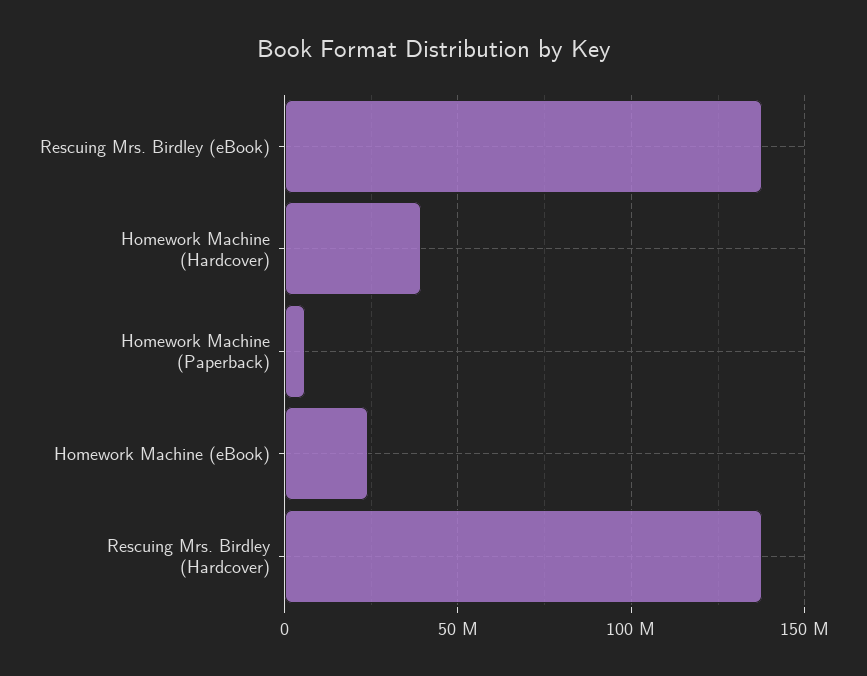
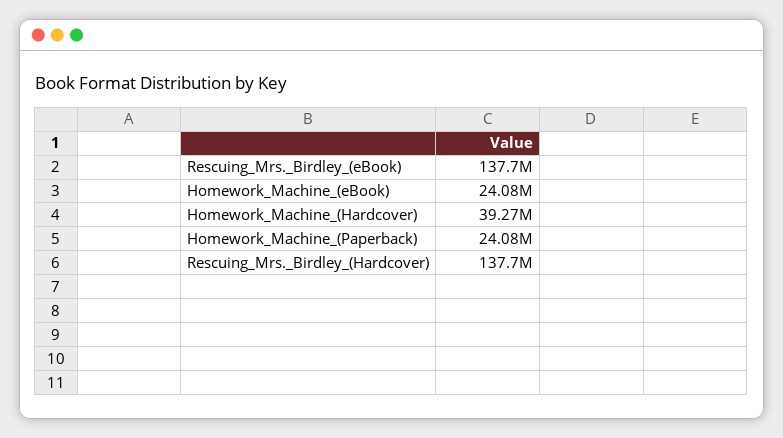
  {
    "Rescuing Mrs. Birdley (eBook)": 137700000,
    "Homework Machine (Hardcover)": 39270000,
-   "Homework Machine (Paperback)": 5000000,
+   "Homework Machine (Paperback)": 24080000,
    "Homework Machine (eBook)": 24080000,
    "Rescuing Mrs. Birdley (Hardcover)": 137700000
  }

